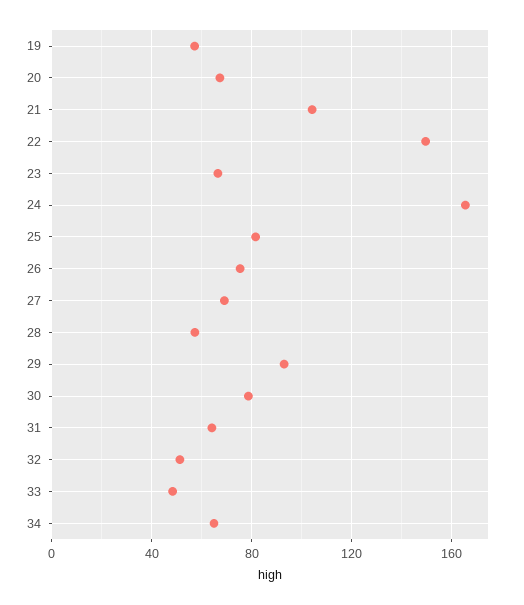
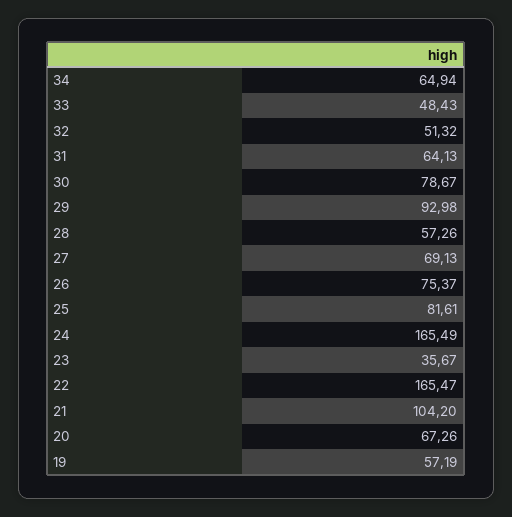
  {
    "19": 57.19,
    "20": 67.26,
    "21": 104.2,
-   "22": 150,
+   "22": 165.47,
-   "23": 65,
+   "23": 35.67,
    "24": 165.49,
    "25": 81.61,
    "26": 75.37,
    "27": 69.13,
    "28": 57.26,
    "29": 92.98,
    "30": 78.67,
    "31": 64.13,
    "32": 51.32,
    "33": 48.43,
    "34": 64.94
  }

